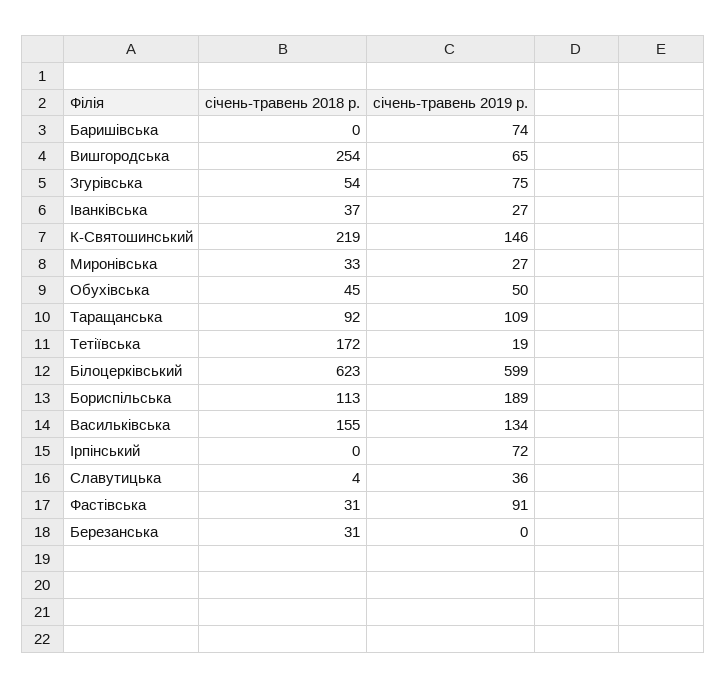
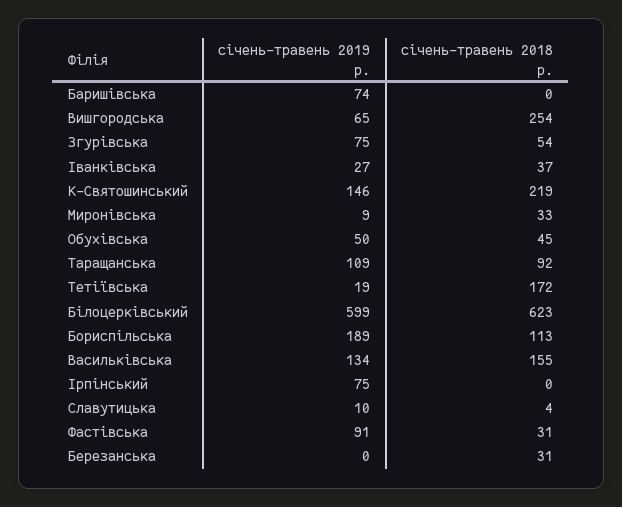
  {
    "січень-травень 2018 р.": {
      "Баришівська": 0,
      "Вишгородська": 254,
      "Згурівська": 54,
      "Іванківська": 37,
      "К-Святошинський": 219,
      "Миронівська": 33,
      "Обухівська": 45,
      "Таращанська": 92,
      "Тетіївська": 172,
      "Білоцерківський": 623,
      "Бориспільська": 113,
      "Васильківська": 155,
      "Ірпінський": 0,
      "Славутицька": 4,
      "Фастівська": 31,
      "Березанська": 31
    },
    "січень-травень 2019 р.": {
      "Баришівська": 74,
      "Вишгородська": 65,
      "Згурівська": 75,
      "Іванківська": 27,
      "К-Святошинський": 146,
-     "Миронівська": 27,
+     "Миронівська": 9,
      "Обухівська": 50,
      "Таращанська": 109,
      "Тетіївська": 19,
      "Білоцерківський": 599,
      "Бориспільська": 189,
      "Васильківська": 134,
-     "Ірпінський": 72,
+     "Ірпінський": 75,
-     "Славутицька": 36,
+     "Славутицька": 10,
      "Фастівська": 91,
      "Березанська": 0
    }
  }

